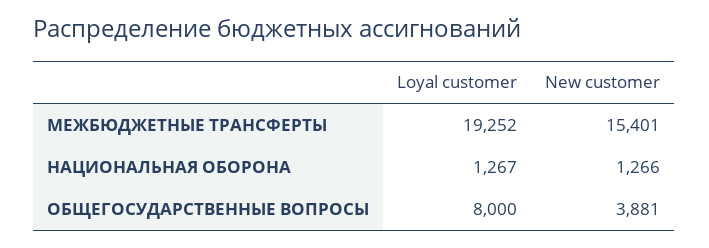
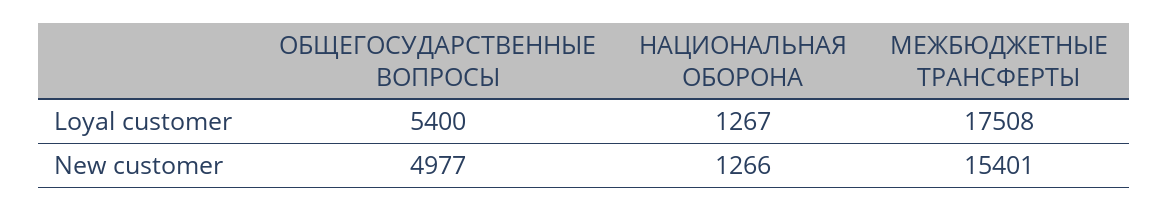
  {
    "Loyal customer": {
-     "МЕЖБЮДЖЕТНЫЕ ТРАНСФЕРТЫ": 19252,
+     "МЕЖБЮДЖЕТНЫЕ ТРАНСФЕРТЫ": 17508,
      "НАЦИОНАЛЬНАЯ ОБОРОНА": 1267,
-     "ОБЩЕГОСУДАРСТВЕННЫЕ ВОПРОСЫ": 8000
+     "ОБЩЕГОСУДАРСТВЕННЫЕ ВОПРОСЫ": 5400
    },
    "New customer": {
      "МЕЖБЮДЖЕТНЫЕ ТРАНСФЕРТЫ": 15401,
      "НАЦИОНАЛЬНАЯ ОБОРОНА": 1266,
-     "ОБЩЕГОСУДАРСТВЕННЫЕ ВОПРОСЫ": 3881
+     "ОБЩЕГОСУДАРСТВЕННЫЕ ВОПРОСЫ": 4977
    }
  }

